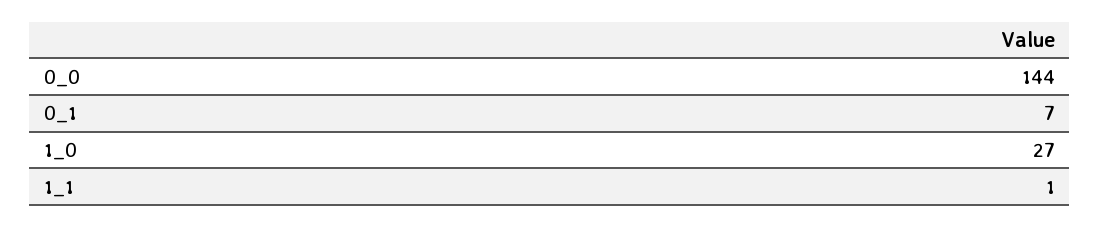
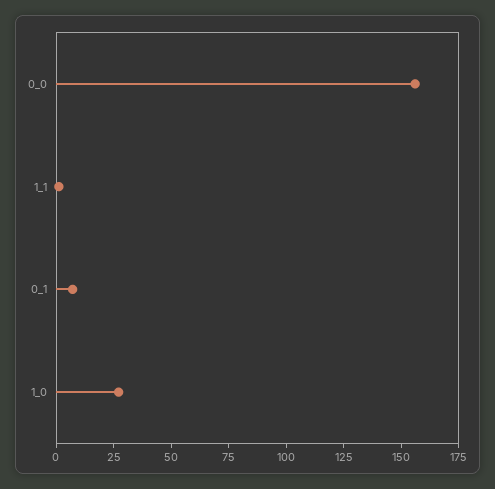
  {
-   "0_0": 144,
+   "0_0": 155,
    "0_1": 7,
    "1_0": 27,
    "1_1": 1
  }

